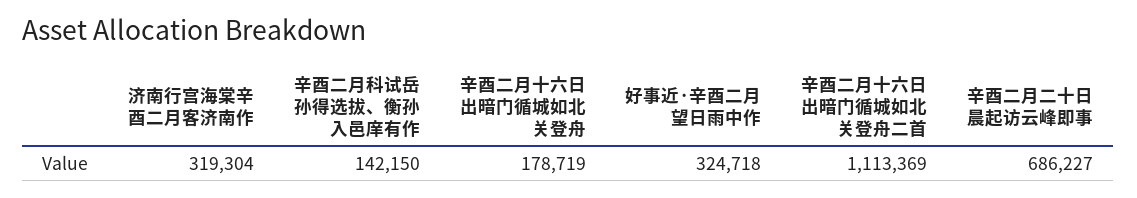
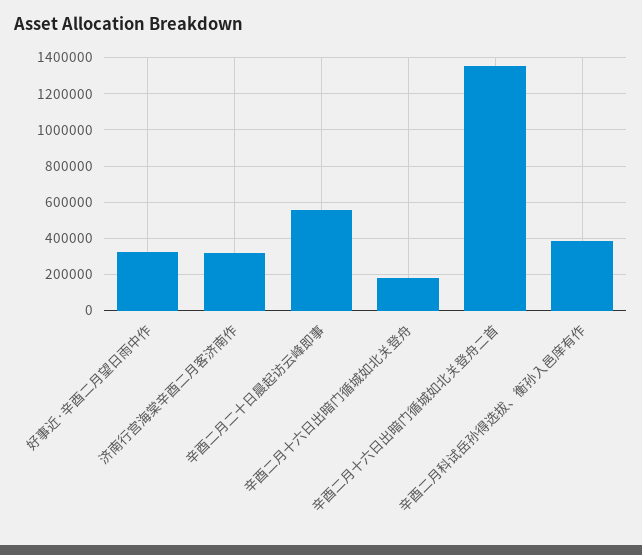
  {
    "济南行宫海棠辛酉二月客济南作": 319304,
-   "辛酉二月科试岳孙得选拔、衡孙入邑庠有作": 142150,
+   "辛酉二月科试岳孙得选拔、衡孙入邑庠有作": 400000,
    "辛酉二月十六日出暗门循城如北关登舟": 178719,
    "好事近·辛酉二月望日雨中作": 324718,
-   "辛酉二月十六日出暗门循城如北关登舟二首": 1113369,
+   "辛酉二月十六日出暗门循城如北关登舟二首": 1350000,
-   "辛酉二月二十日晨起访云峰即事": 686227
+   "辛酉二月二十日晨起访云峰即事": 550000
  }

